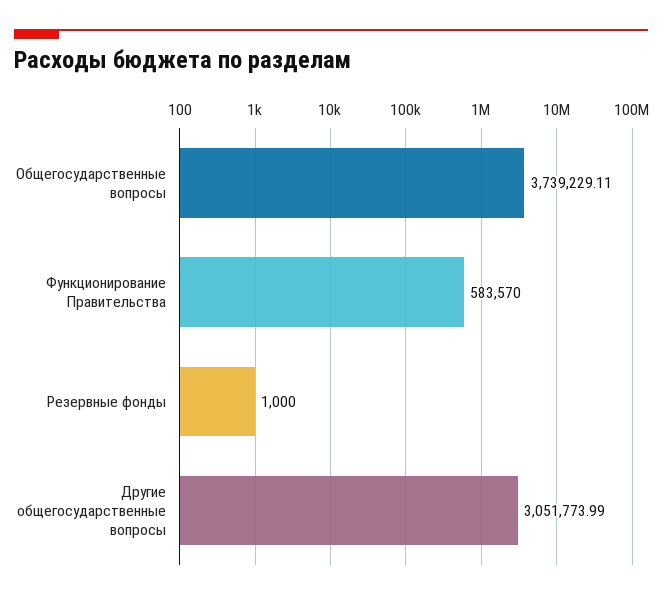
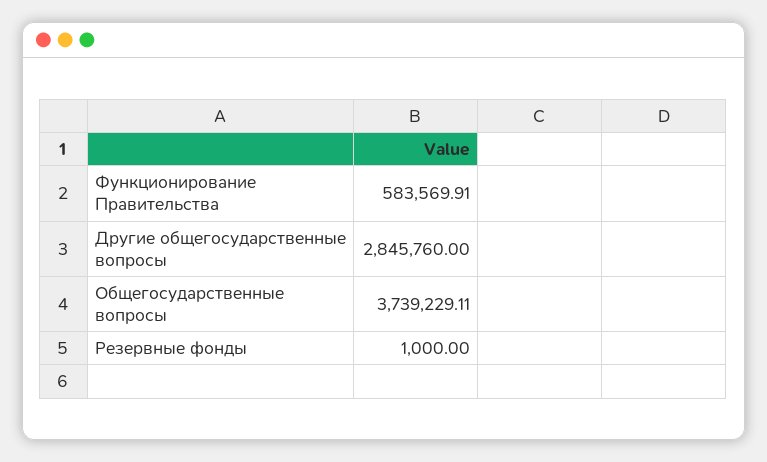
  {
    "Общегосударственные вопросы": 3739229.11,
-   "Функционирование Правительства": 583570,
+   "Функционирование Правительства": 583569.91,
    "Резервные фонды": 1000,
-   "Другие общегосударственные вопросы": 3051773.99
+   "Другие общегосударственные вопросы": 2845760
  }

